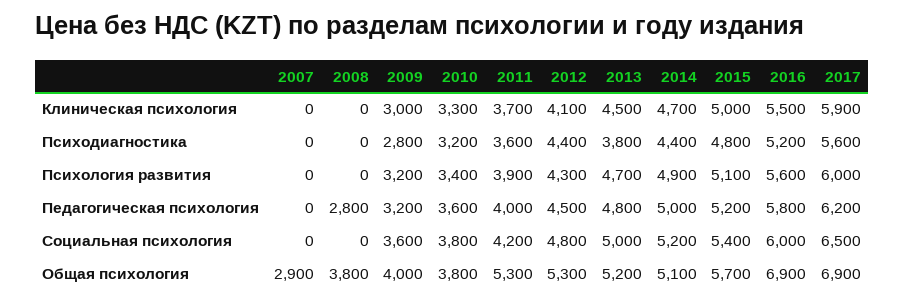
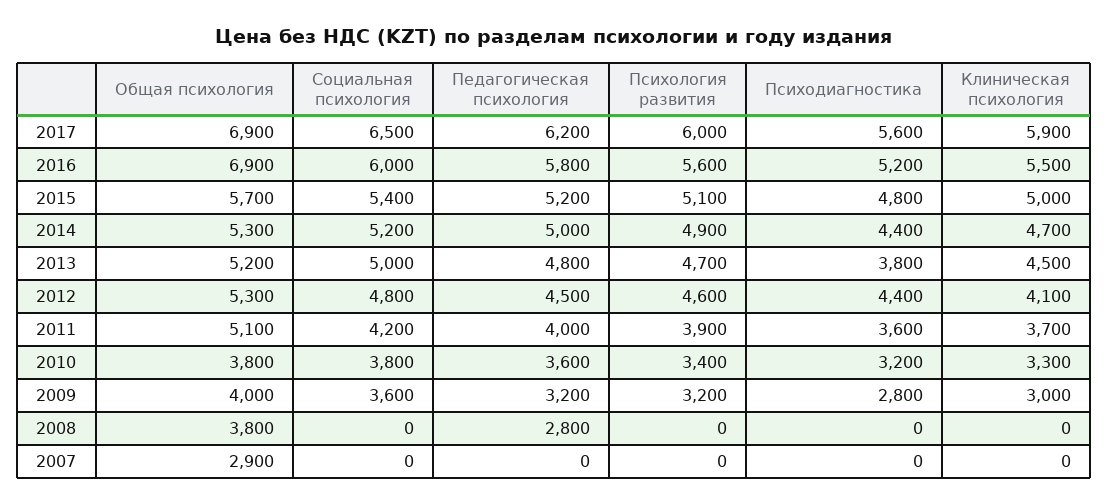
  {
    "2007": {
      "Клиническая психология": 0,
      "Психодиагностика": 0,
      "Психология развития": 0,
      "Педагогическая психология": 0,
      "Социальная психология": 0,
      "Общая психология": 2900
    },
    "2008": {
      "Клиническая психология": 0,
      "Психодиагностика": 0,
      "Психология развития": 0,
      "Педагогическая психология": 2800,
      "Социальная психология": 0,
      "Общая психология": 3800
    },
    "2009": {
      "Клиническая психология": 3000,
      "Психодиагностика": 2800,
      "Психология развития": 3200,
      "Педагогическая психология": 3200,
      "Социальная психология": 3600,
      "Общая психология": 4000
    },
    "2010": {
      "Клиническая психология": 3300,
      "Психодиагностика": 3200,
      "Психология развития": 3400,
      "Педагогическая психология": 3600,
      "Социальная психология": 3800,
      "Общая психология": 3800
    },
    "2011": {
      "Клиническая психология": 3700,
      "Психодиагностика": 3600,
      "Психология развития": 3900,
      "Педагогическая психология": 4000,
      "Социальная психология": 4200,
-     "Общая психология": 5300
+     "Общая психология": 5100
    },
    "2012": {
      "Клиническая психология": 4100,
      "Психодиагностика": 4400,
-     "Психология развития": 4300,
+     "Психология развития": 4600,
      "Педагогическая психология": 4500,
      "Социальная психология": 4800,
      "Общая психология": 5300
    },
    "2013": {
      "Клиническая психология": 4500,
      "Психодиагностика": 3800,
      "Психология развития": 4700,
      "Педагогическая психология": 4800,
      "Социальная психология": 5000,
      "Общая психология": 5200
    },
    "2014": {
      "Клиническая психология": 4700,
      "Психодиагностика": 4400,
      "Психология развития": 4900,
      "Педагогическая психология": 5000,
      "Социальная психология": 5200,
-     "Общая психология": 5100
+     "Общая психология": 5300
    },
    "2015": {
      "Клиническая психология": 5000,
      "Психодиагностика": 4800,
      "Психология развития": 5100,
      "Педагогическая психология": 5200,
      "Социальная психология": 5400,
      "Общая психология": 5700
    },
    "2016": {
      "Клиническая психология": 5500,
      "Психодиагностика": 5200,
      "Психология развития": 5600,
      "Педагогическая психология": 5800,
      "Социальная психология": 6000,
      "Общая психология": 6900
    },
    "2017": {
      "Клиническая психология": 5900,
      "Психодиагностика": 5600,
      "Психология развития": 6000,
      "Педагогическая психология": 6200,
      "Социальная психология": 6500,
      "Общая психология": 6900
    }
  }

